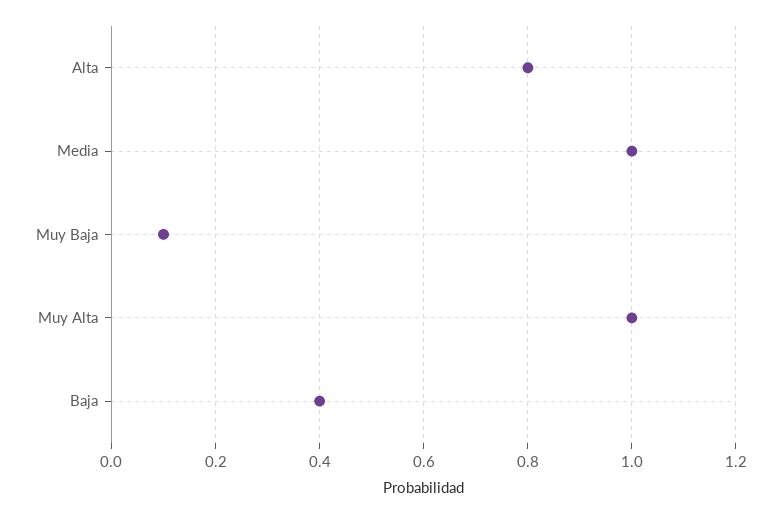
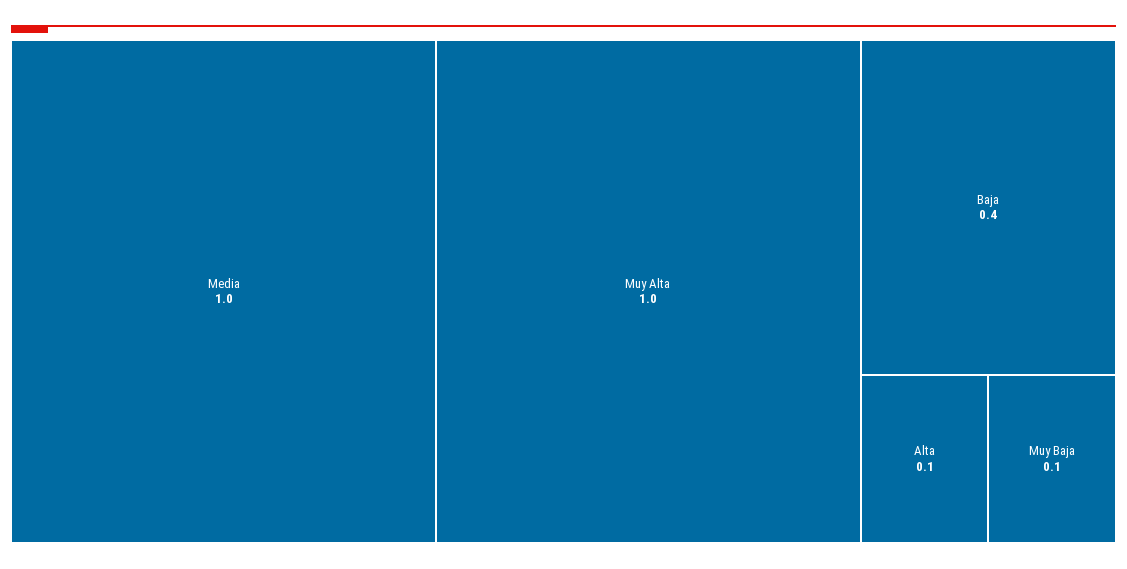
  {
-   "Alta": 0.8,
+   "Alta": 0.1,
    "Media": 1,
    "Muy Baja": 0.1,
    "Muy Alta": 1,
    "Baja": 0.4
  }

